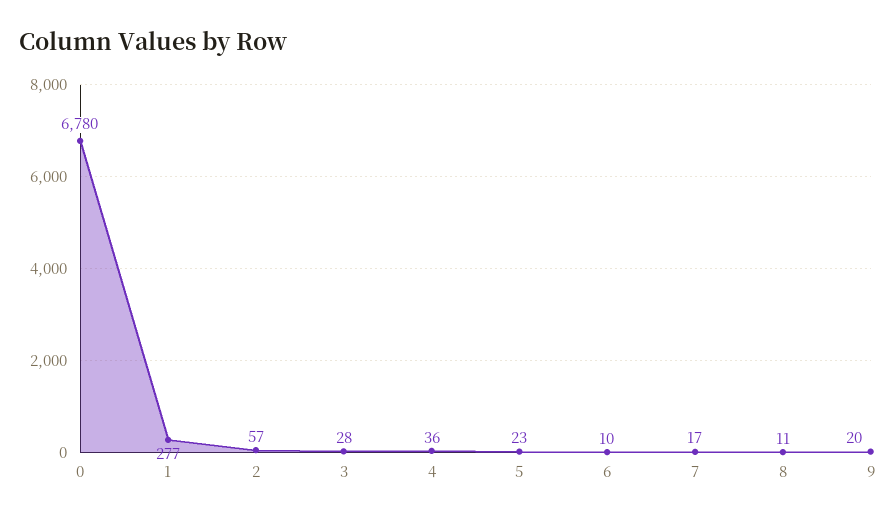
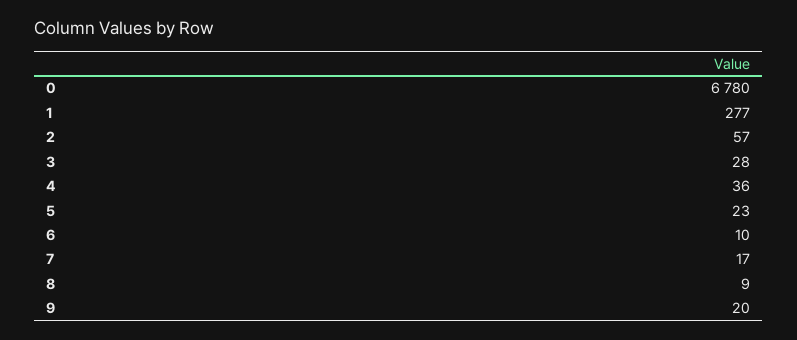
  {
    "0": 6780,
    "1": 277,
    "2": 57,
    "3": 28,
    "4": 36,
    "5": 23,
    "6": 10,
    "7": 17,
-   "8": 11,
+   "8": 9,
    "9": 20
  }

